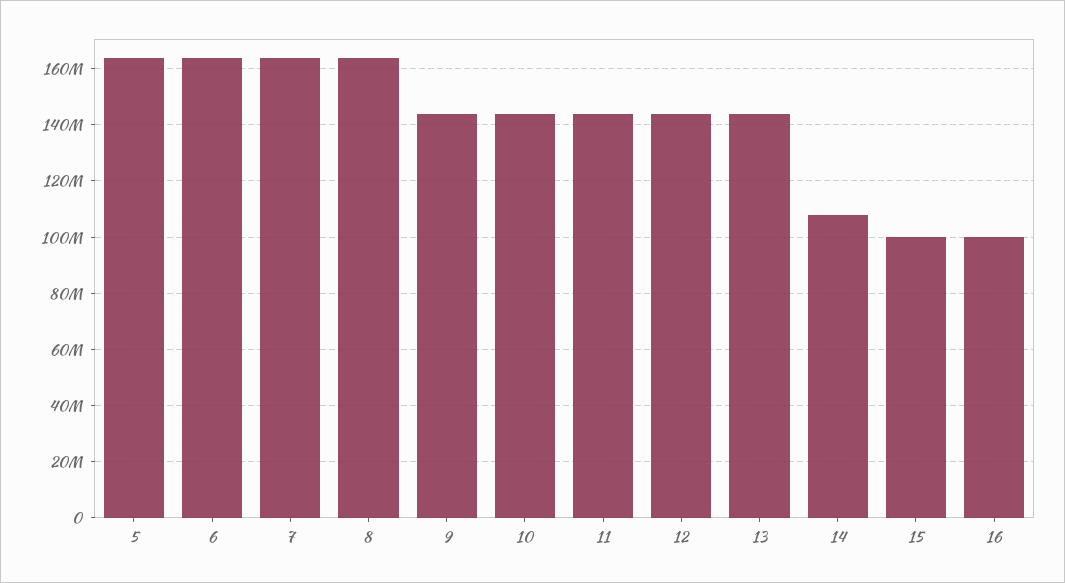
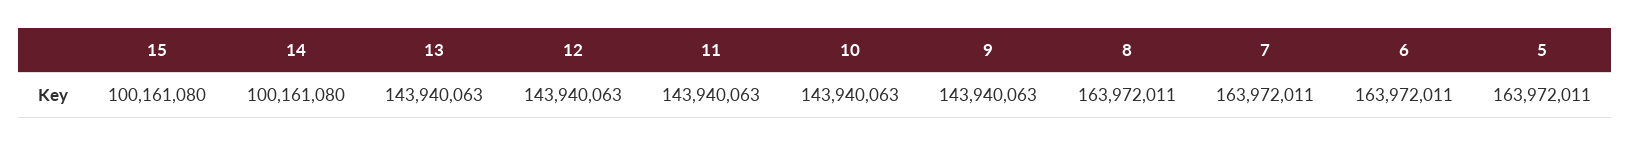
  {
    "5": 163972011,
    "6": 163972011,
    "7": 163972011,
    "8": 163972011,
    "9": 143940063,
    "10": 143940063,
    "11": 143940063,
    "12": 143940063,
    "13": 143940063,
-   "14": 107500000,
+   "14": 100161080,
-   "15": 100161080,
+   "15": 100161080
-   "16": 100000000
  }

